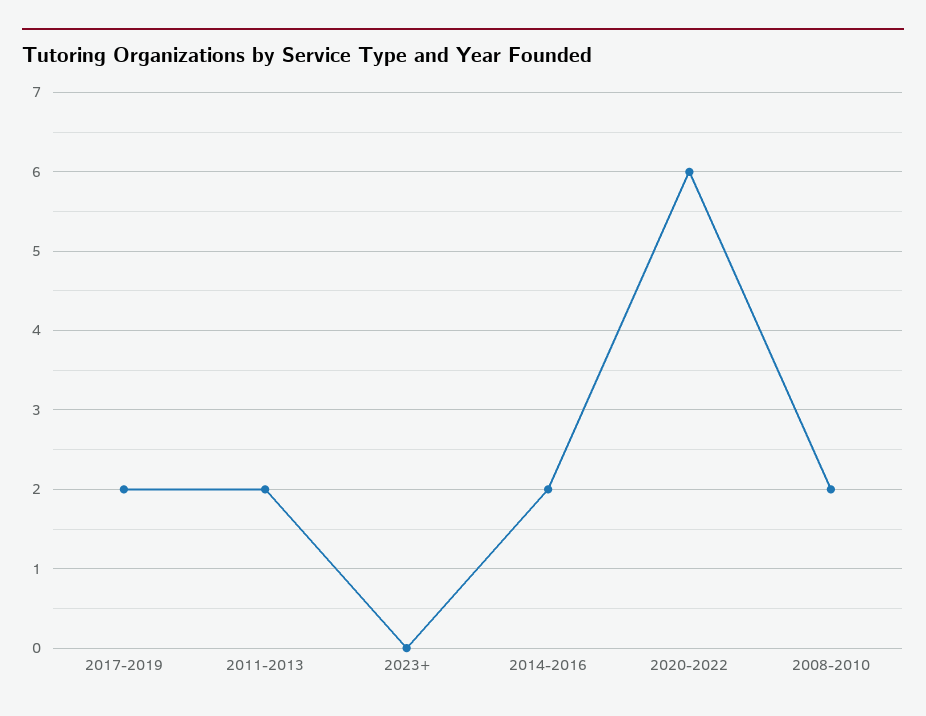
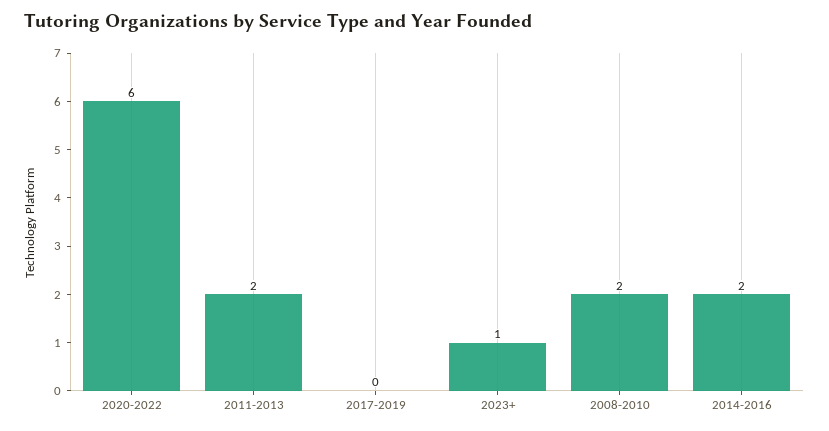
  {
-   "2017-2019": 2,
+   "2017-2019": 0,
    "2011-2013": 2,
-   "2023+": 0,
+   "2023+": 1,
    "2014-2016": 2,
    "2020-2022": 6,
    "2008-2010": 2
  }

